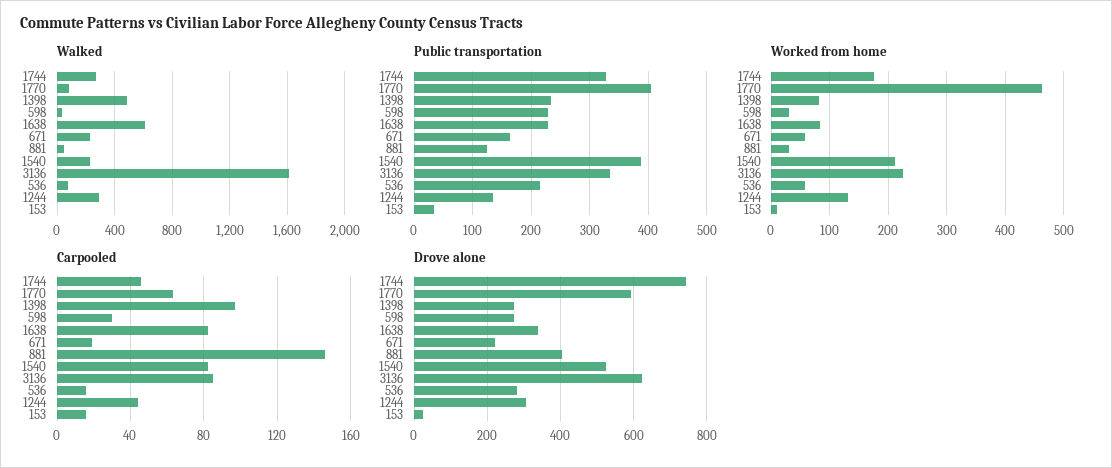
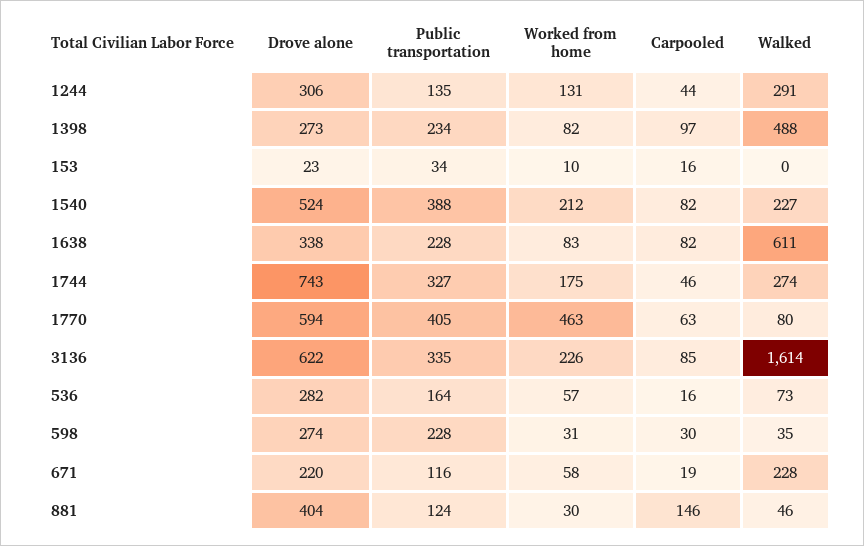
  {
    "Walked": {
      "1744": 274,
      "1770": 80,
      "1398": 488,
      "598": 35,
      "1638": 611,
      "671": 228,
      "881": 46,
      "1540": 227,
      "3136": 1614,
      "536": 73,
      "1244": 291,
      "153": 0
    },
    "Public transportation": {
      "1744": 327,
      "1770": 405,
      "1398": 234,
      "598": 228,
      "1638": 228,
-     "671": 160,
+     "671": 116,
      "881": 124,
      "1540": 388,
      "3136": 335,
-     "536": 220,
+     "536": 164,
      "1244": 135,
      "153": 34
    },
    "Worked from home": {
      "1744": 175,
      "1770": 463,
      "1398": 82,
      "598": 31,
      "1638": 83,
      "671": 58,
      "881": 30,
      "1540": 212,
      "3136": 226,
      "536": 57,
      "1244": 131,
      "153": 10
    },
    "Carpooled": {
      "1744": 46,
      "1770": 63,
      "1398": 97,
      "598": 30,
      "1638": 82,
      "671": 19,
      "881": 146,
      "1540": 82,
      "3136": 85,
      "536": 16,
      "1244": 44,
      "153": 16
    },
    "Drove alone": {
      "1744": 743,
      "1770": 594,
      "1398": 273,
      "598": 274,
      "1638": 338,
      "671": 220,
      "881": 404,
      "1540": 524,
      "3136": 622,
      "536": 282,
      "1244": 306,
      "153": 23
    }
  }

